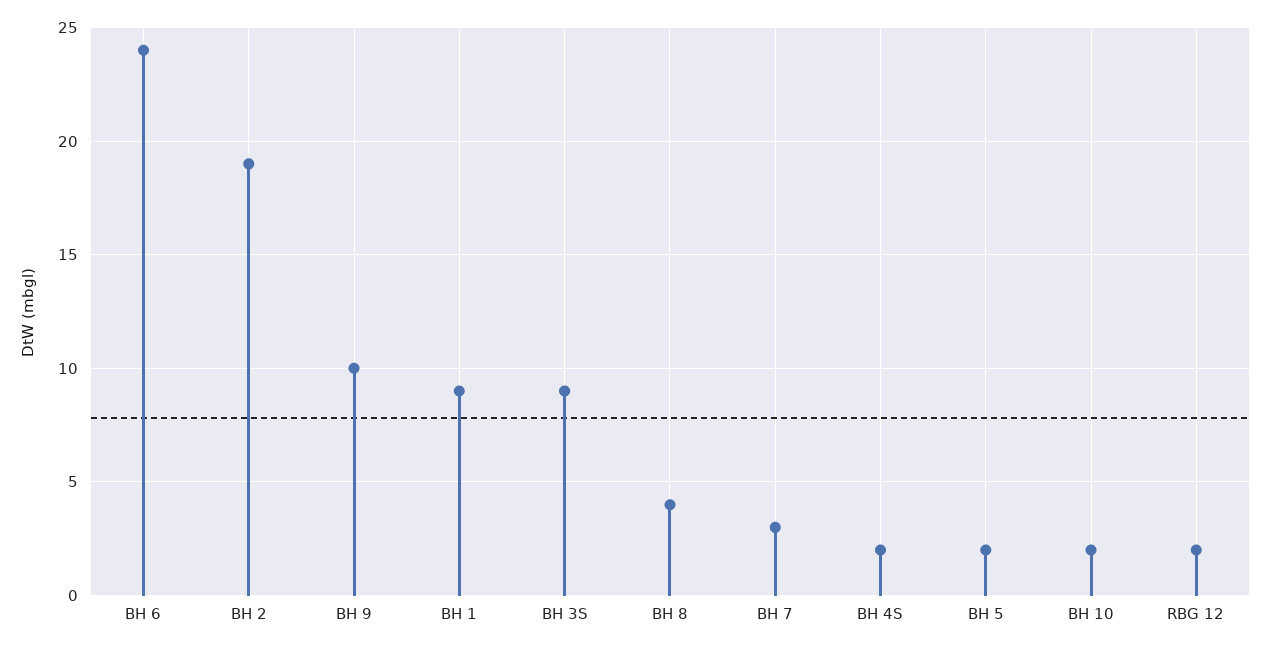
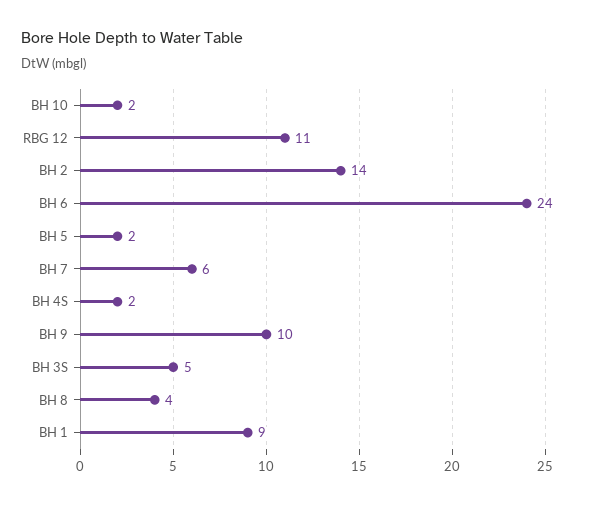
  {
    "BH 6": 24,
-   "BH 2": 19,
+   "BH 2": 14,
    "BH 9": 10,
    "BH 1": 9,
-   "BH 3S": 9,
+   "BH 3S": 5,
    "BH 8": 4,
-   "BH 7": 3,
+   "BH 7": 6,
    "BH 4S": 2,
    "BH 5": 2,
    "BH 10": 2,
-   "RBG 12": 2
+   "RBG 12": 11
  }

